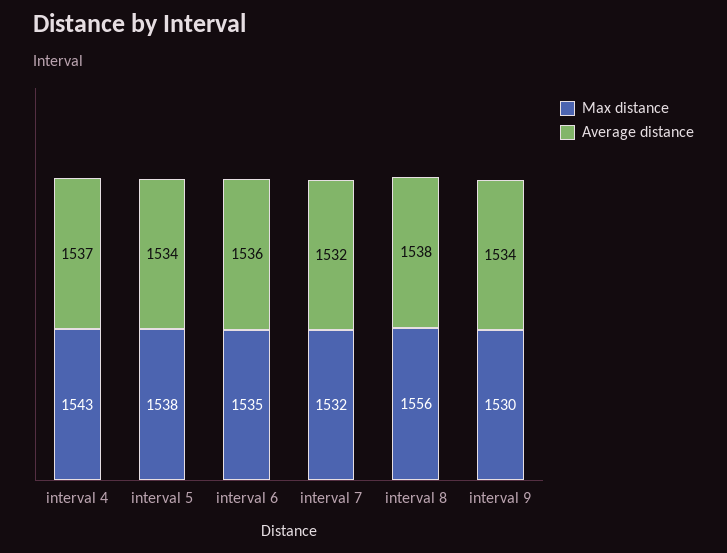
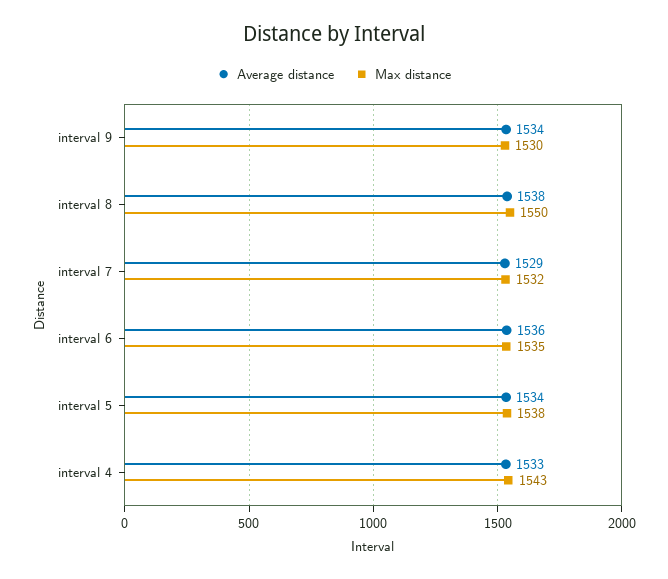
  {
    "Max distance": {
      "interval 4": 1543,
      "interval 5": 1538,
      "interval 6": 1535,
      "interval 7": 1532,
-     "interval 8": 1556,
+     "interval 8": 1550,
      "interval 9": 1530
    },
    "Average distance": {
-     "interval 4": 1537,
+     "interval 4": 1533,
      "interval 5": 1534,
      "interval 6": 1536,
-     "interval 7": 1532,
+     "interval 7": 1529,
      "interval 8": 1538,
      "interval 9": 1534
    }
  }

